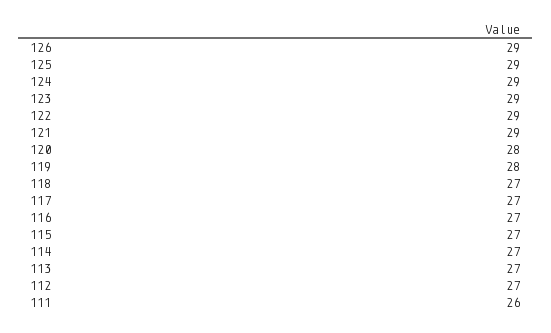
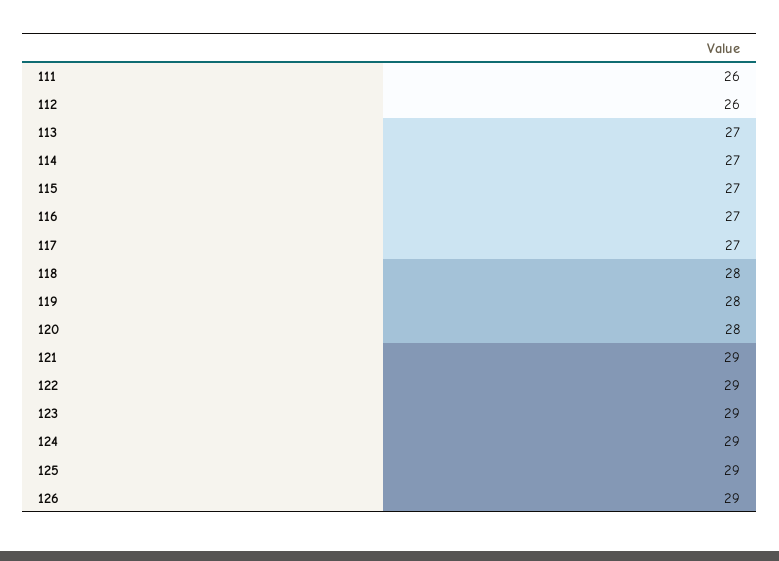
  {
    "126": 29,
    "125": 29,
    "124": 29,
    "123": 29,
    "122": 29,
    "121": 29,
    "120": 28,
    "119": 28,
-   "118": 27,
+   "118": 28,
    "117": 27,
    "116": 27,
    "115": 27,
    "114": 27,
    "113": 27,
-   "112": 27,
+   "112": 26,
    "111": 26
  }

